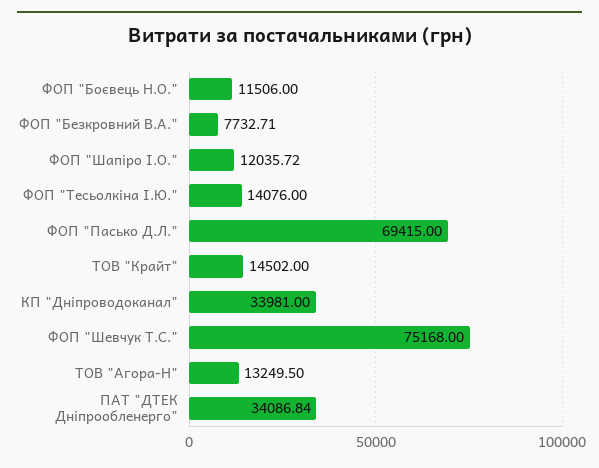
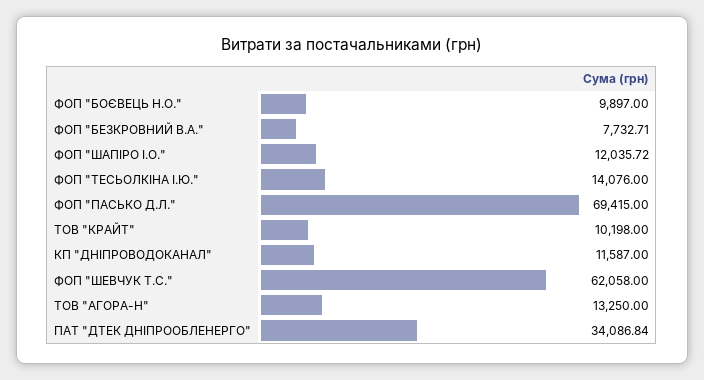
  {
-   "ФОП \"Боєвець Н.О.\"": 11506,
+   "ФОП \"Боєвець Н.О.\"": 9897,
    "ФОП \"Безкровний В.А.\"": 7732.71,
    "ФОП \"Шапіро І.О.\"": 12035.72,
    "ФОП \"Тесьолкіна І.Ю.\"": 14076,
    "ФОП \"Пасько Д.Л.\"": 69415,
-   "ТОВ \"Крайт\"": 14502,
+   "ТОВ \"Крайт\"": 10198,
-   "КП \"Дніпроводоканал\"": 33981,
+   "КП \"Дніпроводоканал\"": 11587,
-   "ФОП \"Шевчук Т.С.\"": 75168,
+   "ФОП \"Шевчук Т.С.\"": 62058,
-   "ТОВ \"Агора-Н\"": 13249.5,
+   "ТОВ \"Агора-Н\"": 13250,
    "ПАТ \"ДТЕК Дніпрообленерго\"": 34086.84
  }

